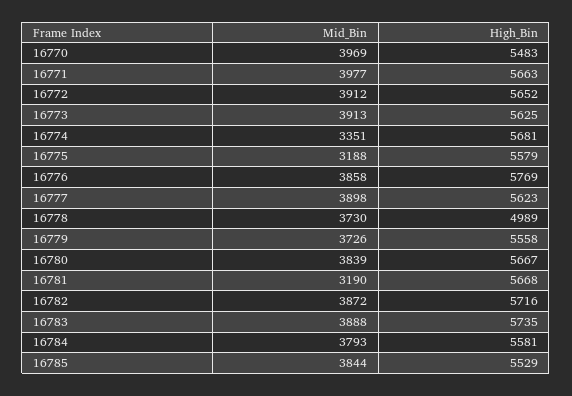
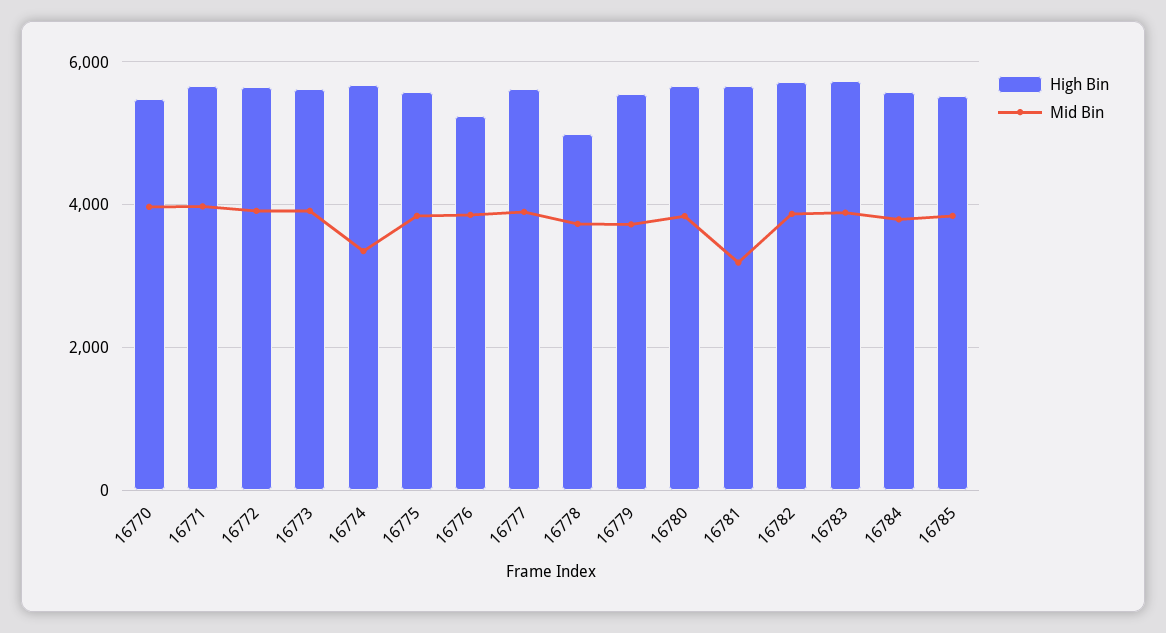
  {
    "Mid_Bin": {
      "16770": 3969,
      "16771": 3977,
      "16772": 3912,
      "16773": 3913,
      "16774": 3351,
-     "16775": 3188,
+     "16775": 3800,
      "16776": 3858,
      "16777": 3898,
      "16778": 3730,
      "16779": 3726,
      "16780": 3839,
      "16781": 3190,
      "16782": 3872,
      "16783": 3888,
      "16784": 3793,
      "16785": 3844
    },
    "High_Bin": {
      "16770": 5483,
      "16771": 5663,
      "16772": 5652,
      "16773": 5625,
      "16774": 5681,
      "16775": 5579,
-     "16776": 5769,
+     "16776": 5200,
      "16777": 5623,
      "16778": 4989,
      "16779": 5558,
      "16780": 5667,
      "16781": 5668,
      "16782": 5716,
      "16783": 5735,
      "16784": 5581,
      "16785": 5529
    }
  }

